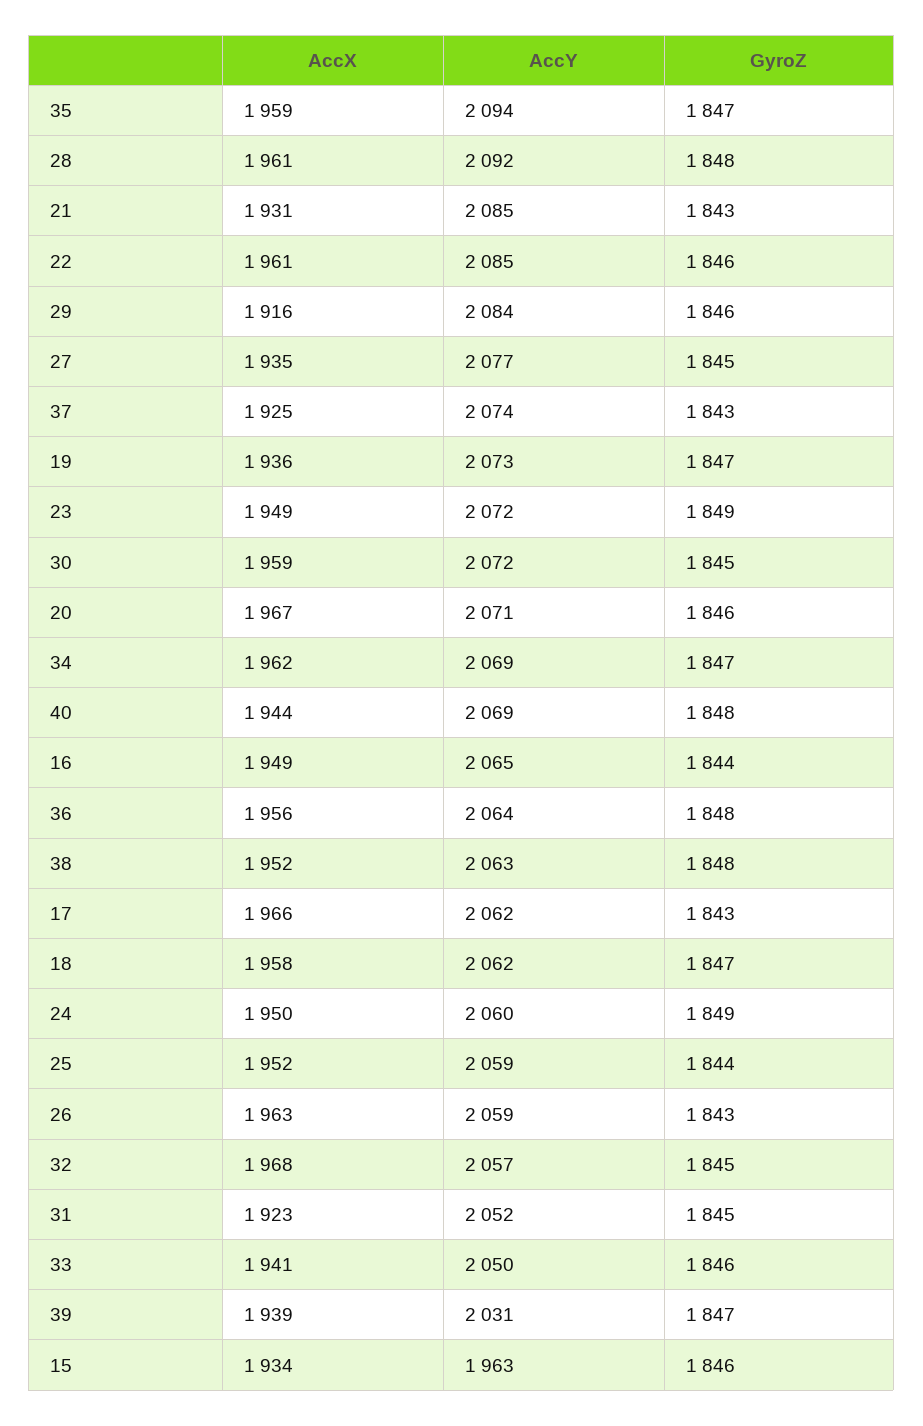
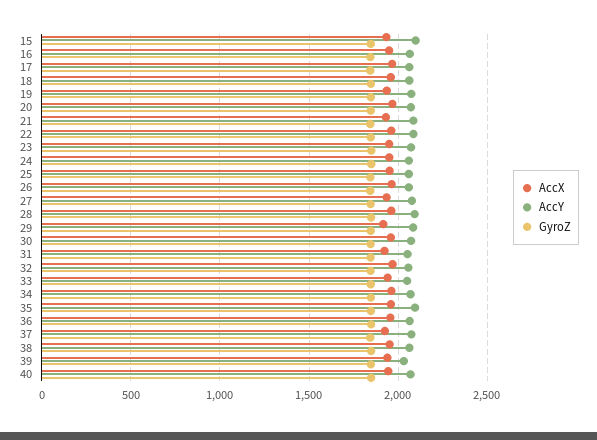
  {
    "AccX": {
      "35": 1959,
      "28": 1961,
      "21": 1931,
      "22": 1961,
      "29": 1916,
      "27": 1935,
      "37": 1925,
      "19": 1936,
      "23": 1949,
      "30": 1959,
      "20": 1967,
      "34": 1962,
      "40": 1944,
      "16": 1949,
      "36": 1956,
      "38": 1952,
      "17": 1966,
      "18": 1958,
      "24": 1950,
      "25": 1952,
      "26": 1963,
      "32": 1968,
      "31": 1923,
      "33": 1941,
      "39": 1939,
      "15": 1934
    },
    "AccY": {
      "35": 2094,
      "28": 2092,
      "21": 2085,
      "22": 2085,
      "29": 2084,
      "27": 2077,
      "37": 2074,
      "19": 2073,
      "23": 2072,
      "30": 2072,
      "20": 2071,
      "34": 2069,
      "40": 2069,
      "16": 2065,
      "36": 2064,
      "38": 2063,
      "17": 2062,
      "18": 2062,
      "24": 2060,
      "25": 2059,
      "26": 2059,
      "32": 2057,
      "31": 2052,
      "33": 2050,
      "39": 2031,
-     "15": 1963
+     "15": 2100
    },
    "GyroZ": {
      "35": 1847,
      "28": 1848,
      "21": 1843,
      "22": 1846,
      "29": 1846,
      "27": 1845,
      "37": 1843,
      "19": 1847,
      "23": 1849,
      "30": 1845,
      "20": 1846,
      "34": 1847,
      "40": 1848,
      "16": 1844,
      "36": 1848,
      "38": 1848,
      "17": 1843,
      "18": 1847,
      "24": 1849,
      "25": 1844,
      "26": 1843,
      "32": 1845,
      "31": 1845,
      "33": 1846,
      "39": 1847,
      "15": 1846
    }
  }

